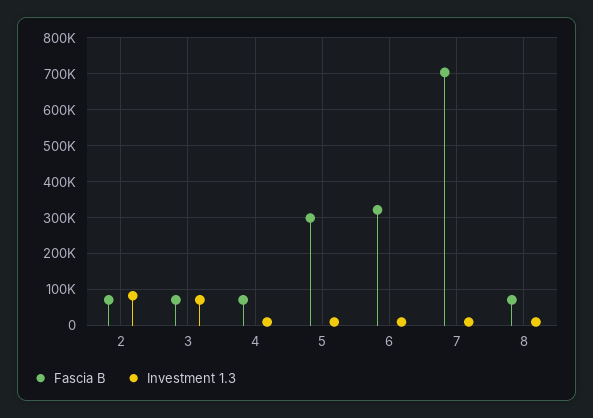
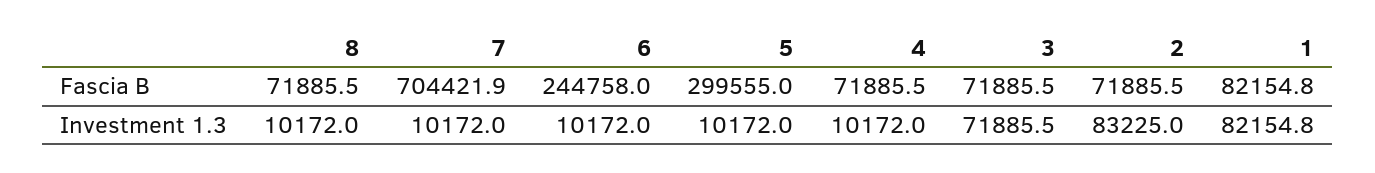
  {
    "Fascia B": {
      "2": 71885.5,
      "3": 71885.5,
      "4": 71885.5,
      "5": 299555,
-     "6": 320000,
+     "6": 244758,
      "7": 704421.9,
-     "8": 71885.5
+     "8": 71885.5,
+     "1": 82154.8
    },
    "Investment 1.3": {
      "2": 83225,
      "3": 71885.5,
      "4": 10172,
      "5": 10172,
      "6": 10172,
      "7": 10172,
-     "8": 10172
+     "8": 10172,
+     "1": 82154.8
    }
  }

